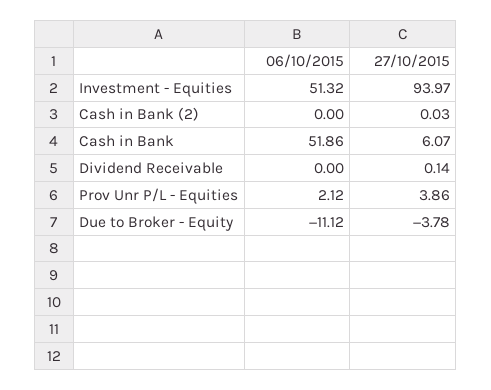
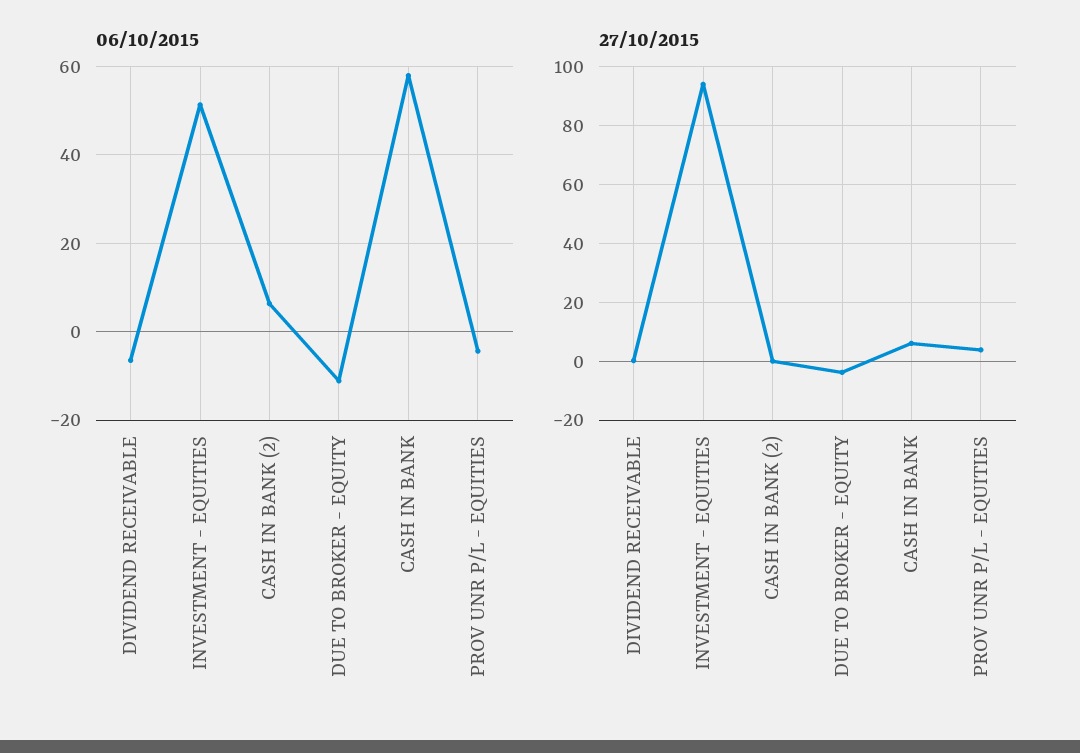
  {
    "06/10/2015": {
      "Investment - Equities": 51.32,
-     "Cash in Bank (2)": 0,
+     "Cash in Bank (2)": 6,
-     "Cash in Bank": 51.86,
+     "Cash in Bank": 58,
-     "Dividend Receivable": 0,
+     "Dividend Receivable": -6,
-     "Prov Unr P/L - Equities": 2.12,
+     "Prov Unr P/L - Equities": -4,
      "Due to Broker - Equity": -11.12
    },
    "27/10/2015": {
      "Investment - Equities": 93.97,
      "Cash in Bank (2)": 0.03,
      "Cash in Bank": 6.07,
      "Dividend Receivable": 0.14,
      "Prov Unr P/L - Equities": 3.86,
      "Due to Broker - Equity": -3.78
    }
  }

